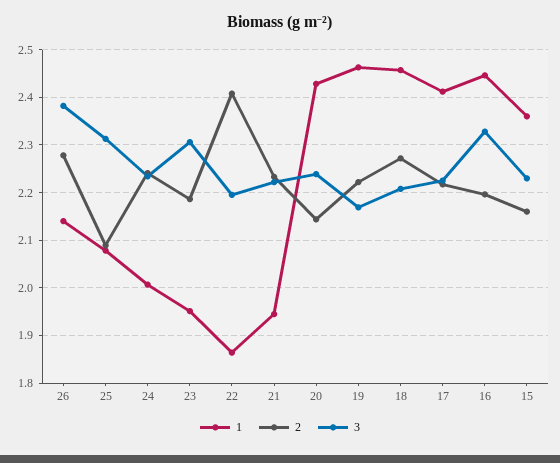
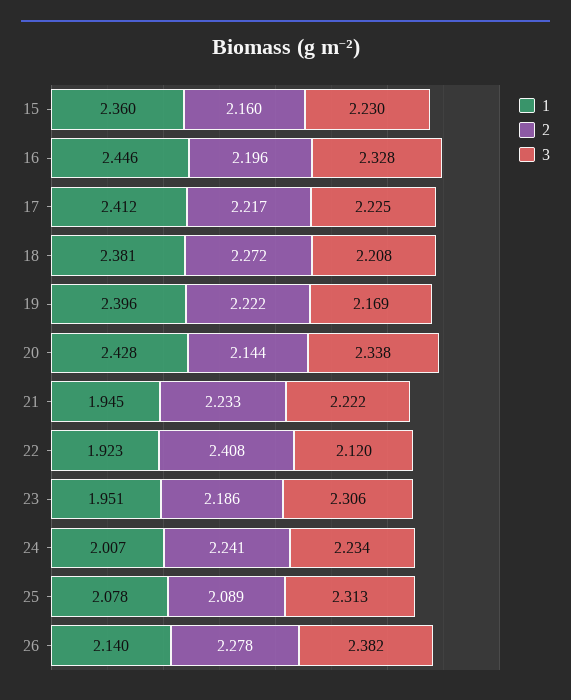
  {
    "1": {
      "26": 2.14,
      "25": 2.078,
      "24": 2.007,
      "23": 1.951,
-     "22": 1.86,
+     "22": 1.923,
      "21": 1.945,
      "20": 2.428,
-     "19": 2.46,
+     "19": 2.396,
-     "18": 2.46,
+     "18": 2.381,
      "17": 2.412,
      "16": 2.446,
      "15": 2.36
    },
    "2": {
      "26": 2.278,
      "25": 2.089,
      "24": 2.241,
      "23": 2.186,
      "22": 2.408,
      "21": 2.233,
      "20": 2.144,
      "19": 2.222,
      "18": 2.272,
      "17": 2.217,
      "16": 2.196,
      "15": 2.16
    },
    "3": {
      "26": 2.382,
      "25": 2.313,
      "24": 2.234,
      "23": 2.306,
-     "22": 2.2,
+     "22": 2.12,
      "21": 2.222,
-     "20": 2.24,
+     "20": 2.338,
      "19": 2.169,
      "18": 2.208,
      "17": 2.225,
      "16": 2.328,
      "15": 2.23
    }
  }

